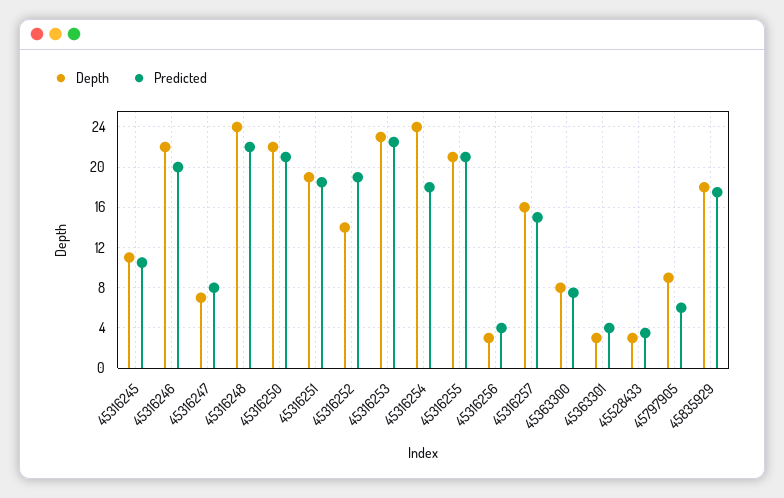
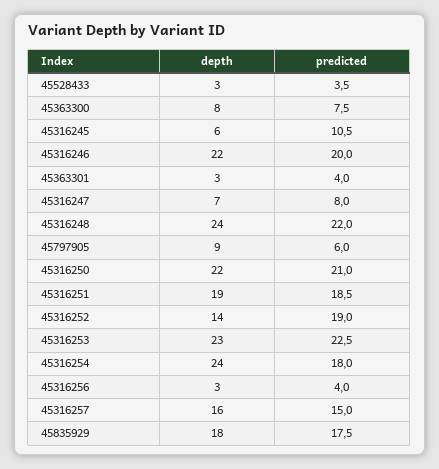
  {
    "Depth": {
-     "45316245": 11,
+     "45316245": 6,
      "45316246": 22,
      "45316247": 7,
      "45316248": 24,
      "45316250": 22,
      "45316251": 19,
      "45316252": 14,
      "45316253": 23,
      "45316254": 24,
-     "45316255": 21,
      "45316256": 3,
      "45316257": 16,
      "45363300": 8,
      "45363301": 3,
      "45528433": 3,
      "45797905": 9,
      "45835929": 18
    },
    "Predicted": {
      "45316245": 10.5,
      "45316246": 20,
      "45316247": 8,
      "45316248": 22,
      "45316250": 21,
      "45316251": 18.5,
      "45316252": 19,
      "45316253": 22.5,
      "45316254": 18,
-     "45316255": 21,
      "45316256": 4,
      "45316257": 15,
      "45363300": 7.5,
      "45363301": 4,
      "45528433": 3.5,
      "45797905": 6,
      "45835929": 17.5
    }
  }

